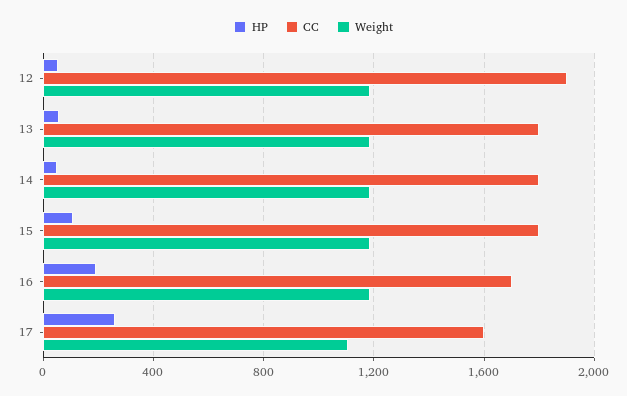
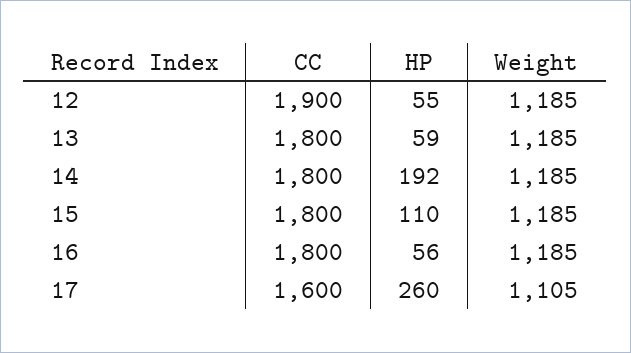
  {
    "HP": {
      "12": 55,
      "13": 59,
-     "14": 50,
+     "14": 192,
      "15": 110,
-     "16": 200,
+     "16": 56,
      "17": 260
    },
    "CC": {
      "12": 1900,
      "13": 1800,
      "14": 1800,
      "15": 1800,
-     "16": 1700,
+     "16": 1800,
      "17": 1600
    },
    "Weight": {
      "12": 1185,
      "13": 1185,
      "14": 1185,
      "15": 1185,
      "16": 1185,
      "17": 1105
    }
  }

